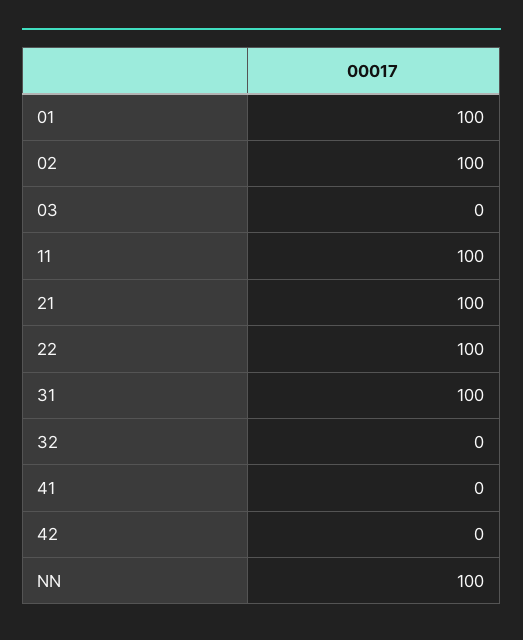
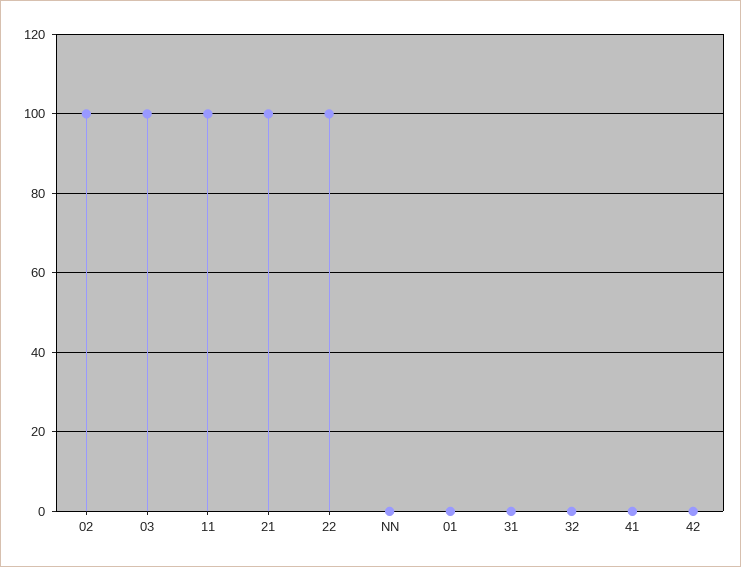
  {
-   "01": 100,
+   "01": 0,
    "02": 100,
-   "03": 0,
+   "03": 100,
    "11": 100,
    "21": 100,
    "22": 100,
-   "31": 100,
+   "31": 0,
    "32": 0,
    "41": 0,
    "42": 0,
-   "NN": 100
+   "NN": 0
  }

